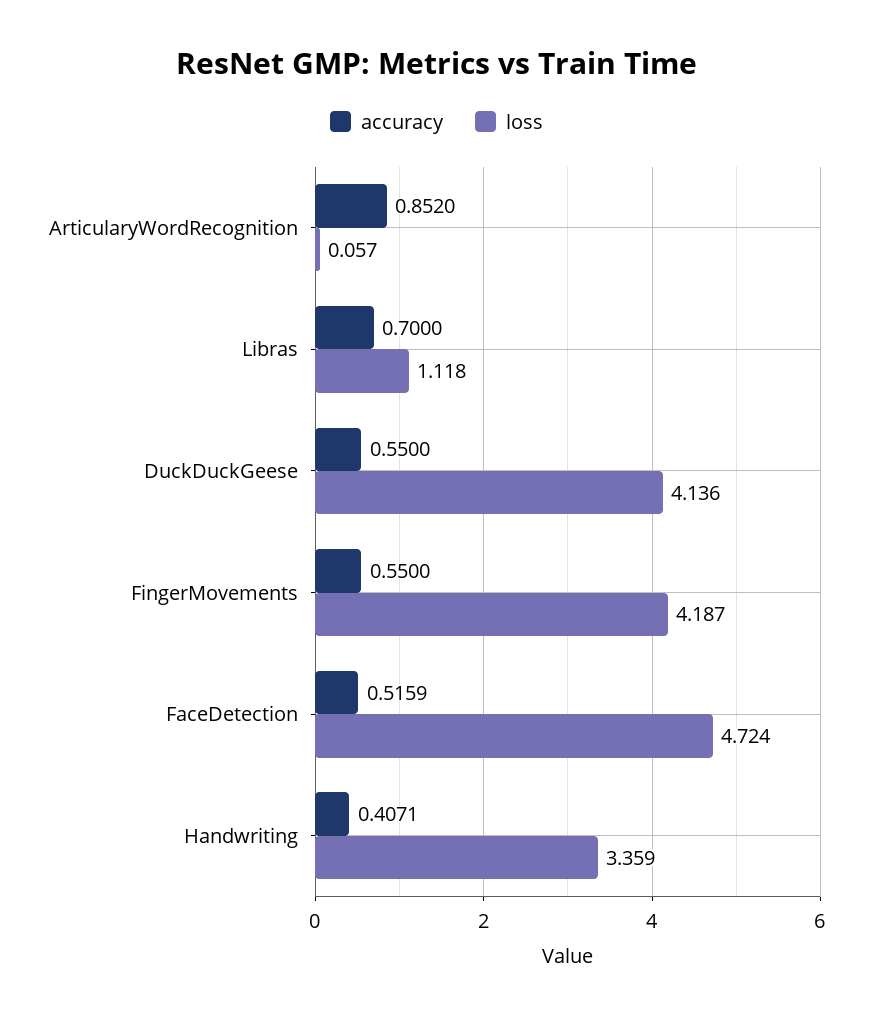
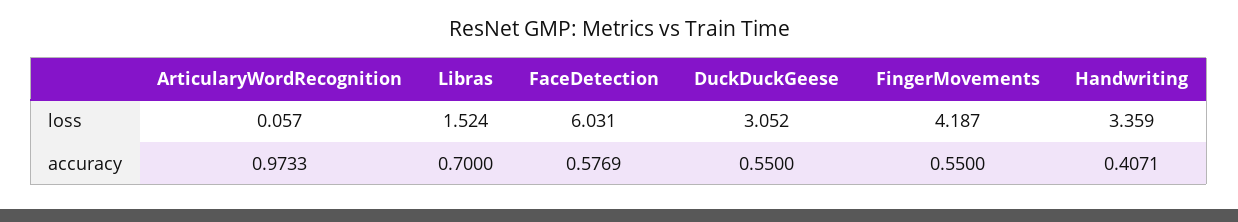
  {
    "accuracy": {
-     "ArticularyWordRecognition": 0.852,
+     "ArticularyWordRecognition": 0.9733,
      "Libras": 0.7,
      "DuckDuckGeese": 0.55,
      "FingerMovements": 0.55,
-     "FaceDetection": 0.5159,
+     "FaceDetection": 0.5769,
      "Handwriting": 0.4071
    },
    "loss": {
      "ArticularyWordRecognition": 0.057,
-     "Libras": 1.118,
+     "Libras": 1.524,
-     "DuckDuckGeese": 4.136,
+     "DuckDuckGeese": 3.052,
      "FingerMovements": 4.187,
-     "FaceDetection": 4.724,
+     "FaceDetection": 6.031,
      "Handwriting": 3.359
    }
  }

